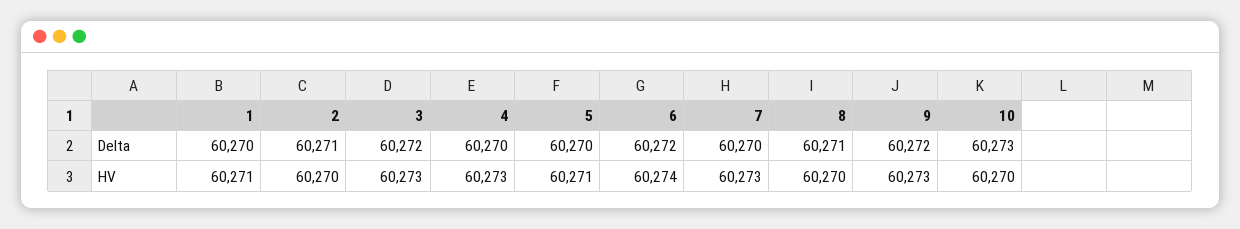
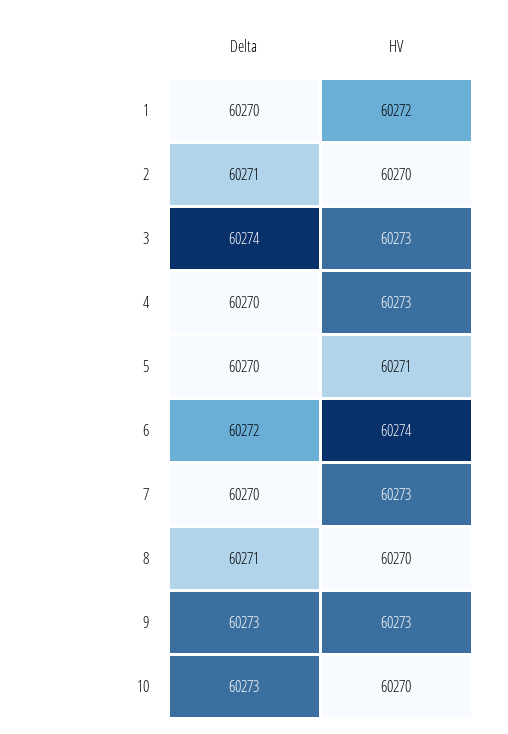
  {
    "1": {
      "Delta": 60270,
-     "HV": 60271
+     "HV": 60272
    },
    "2": {
      "Delta": 60271,
      "HV": 60270
    },
    "3": {
-     "Delta": 60272,
+     "Delta": 60274,
      "HV": 60273
    },
    "4": {
      "Delta": 60270,
      "HV": 60273
    },
    "5": {
      "Delta": 60270,
      "HV": 60271
    },
    "6": {
      "Delta": 60272,
      "HV": 60274
    },
    "7": {
      "Delta": 60270,
      "HV": 60273
    },
    "8": {
      "Delta": 60271,
      "HV": 60270
    },
    "9": {
-     "Delta": 60272,
+     "Delta": 60273,
      "HV": 60273
    },
    "10": {
      "Delta": 60273,
      "HV": 60270
    }
  }

